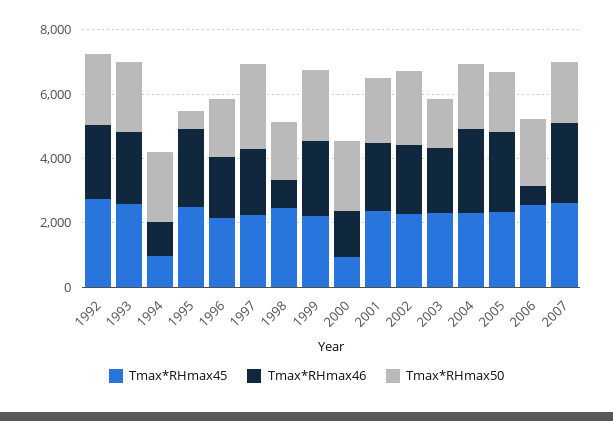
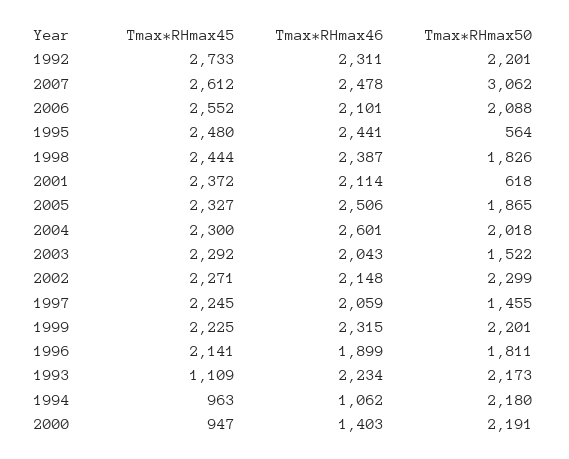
  {
    "Tmax*RHmax45": {
      "1992": 2733,
-     "1993": 2500,
+     "1993": 1109,
      "1994": 963,
      "1995": 2480,
      "1996": 2141,
      "1997": 2245,
      "1998": 2444,
      "1999": 2225,
      "2000": 947,
      "2001": 2372,
      "2002": 2271,
      "2003": 2292,
      "2004": 2300,
      "2005": 2327,
      "2006": 2552,
      "2007": 2612
    },
    "Tmax*RHmax46": {
      "1992": 2311,
      "1993": 2234,
      "1994": 1062,
      "1995": 2441,
      "1996": 1899,
      "1997": 2059,
-     "1998": 1000,
+     "1998": 2387,
      "1999": 2315,
      "2000": 1403,
      "2001": 2114,
      "2002": 2148,
      "2003": 2043,
      "2004": 2601,
      "2005": 2506,
-     "2006": 500,
+     "2006": 2101,
      "2007": 2478
    },
    "Tmax*RHmax50": {
      "1992": 2201,
      "1993": 2173,
      "1994": 2180,
      "1995": 564,
      "1996": 1811,
-     "1997": 2500,
+     "1997": 1455,
      "1998": 1826,
      "1999": 2201,
      "2000": 2191,
-     "2001": 2000,
+     "2001": 618,
      "2002": 2299,
      "2003": 1522,
      "2004": 2018,
      "2005": 1865,
      "2006": 2088,
-     "2007": 2000
+     "2007": 3062
    }
  }

